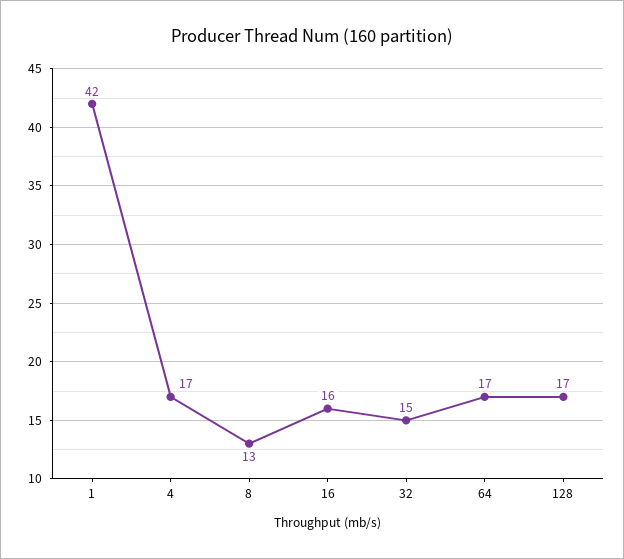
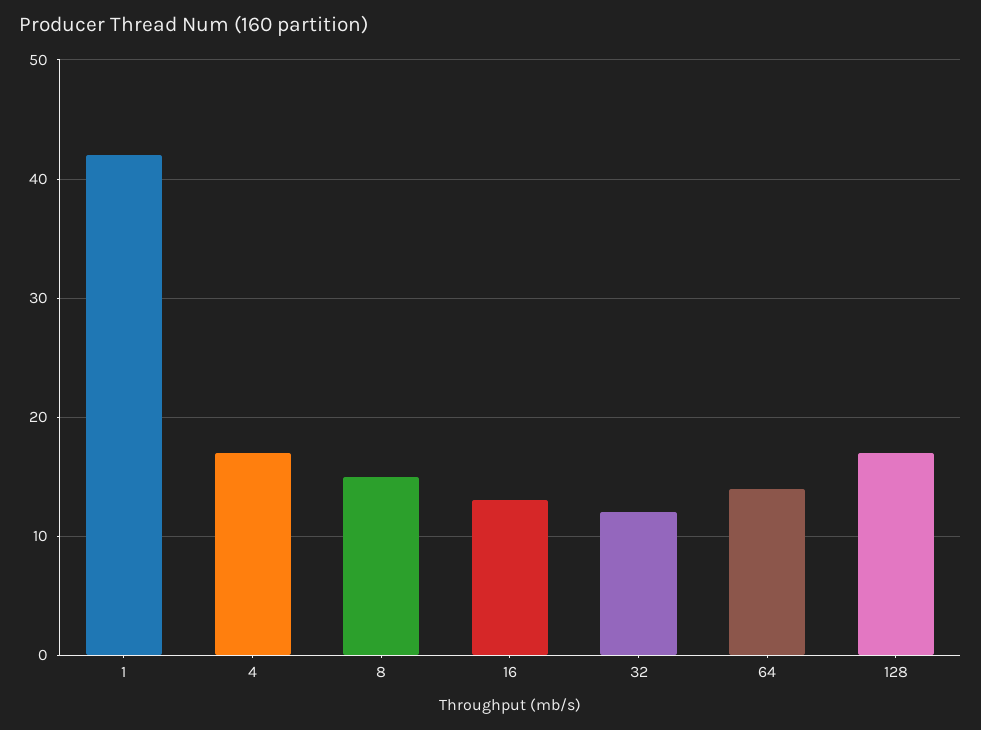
  {
    "1": 42,
    "4": 17,
-   "8": 13,
+   "8": 15,
-   "16": 16,
+   "16": 13,
-   "32": 15,
+   "32": 12,
-   "64": 17,
+   "64": 14,
    "128": 17
  }

